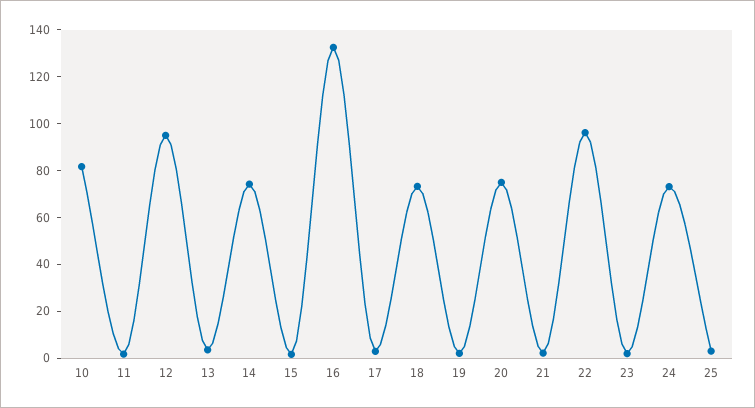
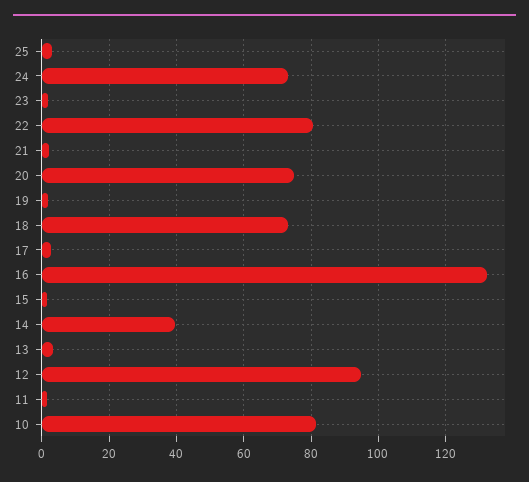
  {
    "10": 82,
    "11": 2,
    "12": 94,
    "13": 4,
-   "14": 75,
+   "14": 40,
    "15": 2,
    "16": 132,
    "17": 2,
    "18": 74,
    "19": 2,
    "20": 74,
    "21": 2,
-   "22": 95,
+   "22": 80,
    "23": 2,
    "24": 74,
    "25": 4
  }

